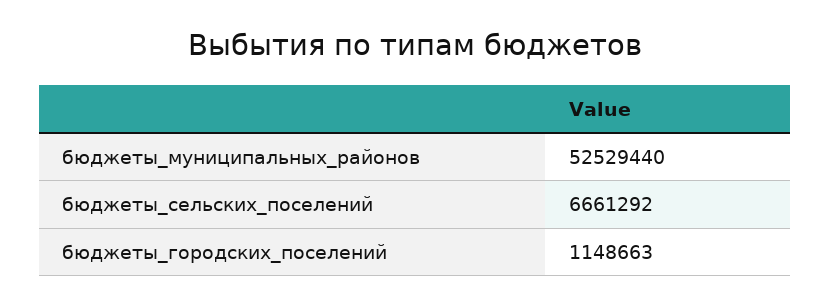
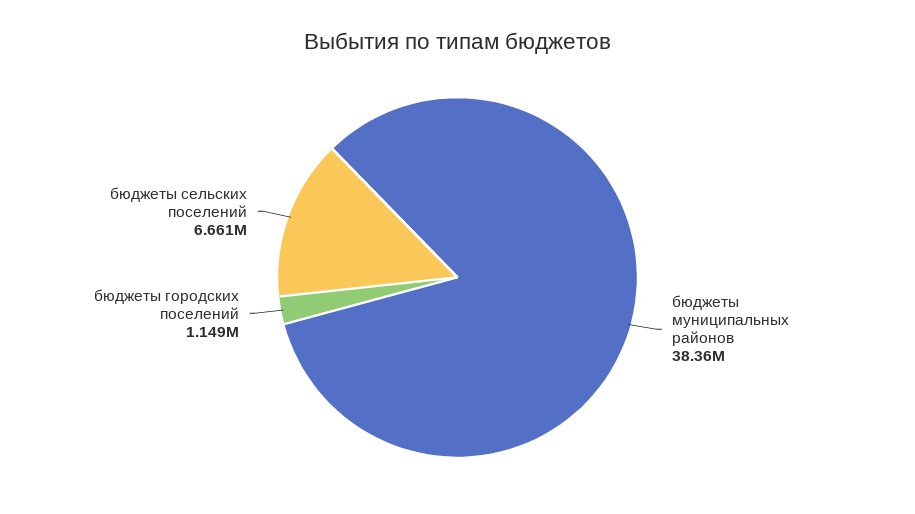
  {
-   "бюджеты_муниципальных_районов": 52529440,
+   "бюджеты_муниципальных_районов": 38360000,
    "бюджеты_сельских_поселений": 6661292,
    "бюджеты_городских_поселений": 1148663
  }

